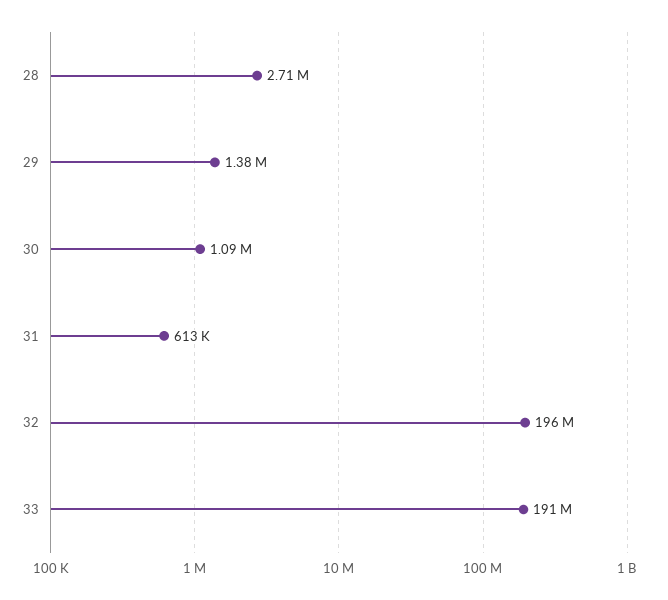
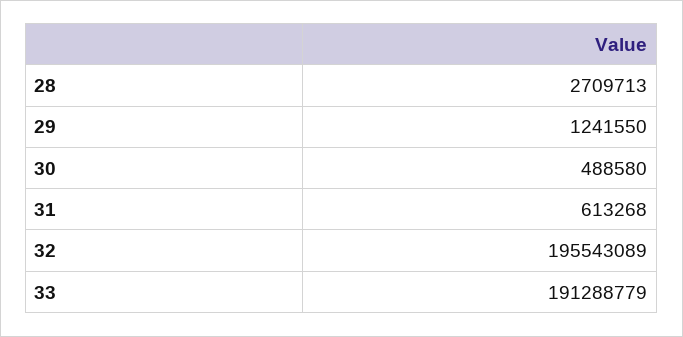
  {
    "28": 2709713,
-   "29": 1380000,
+   "29": 1241550,
-   "30": 1090000,
+   "30": 488580,
    "31": 613268,
    "32": 195543089,
    "33": 191288779
  }

